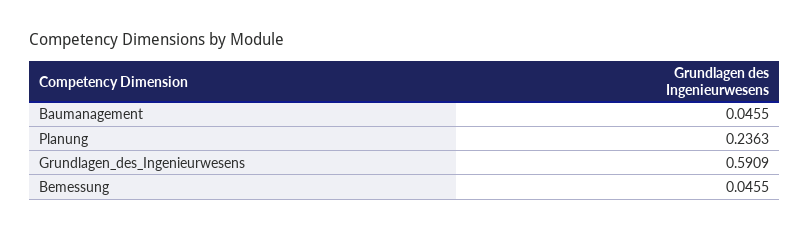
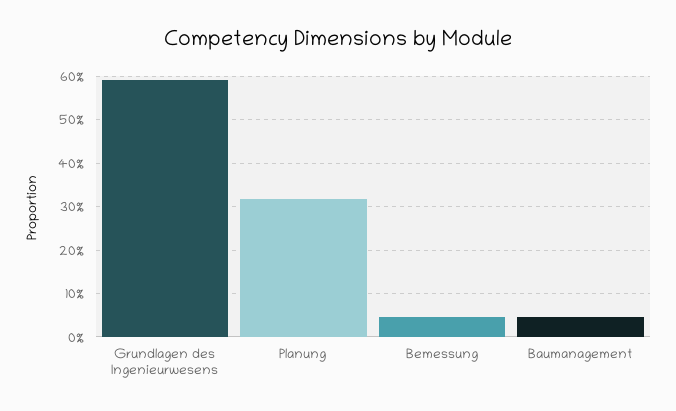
  {
    "Baumanagement": 0.0455,
-   "Planung": 0.2363,
+   "Planung": 0.32,
    "Grundlagen_des_Ingenieurwesens": 0.5909,
    "Bemessung": 0.0455
  }

